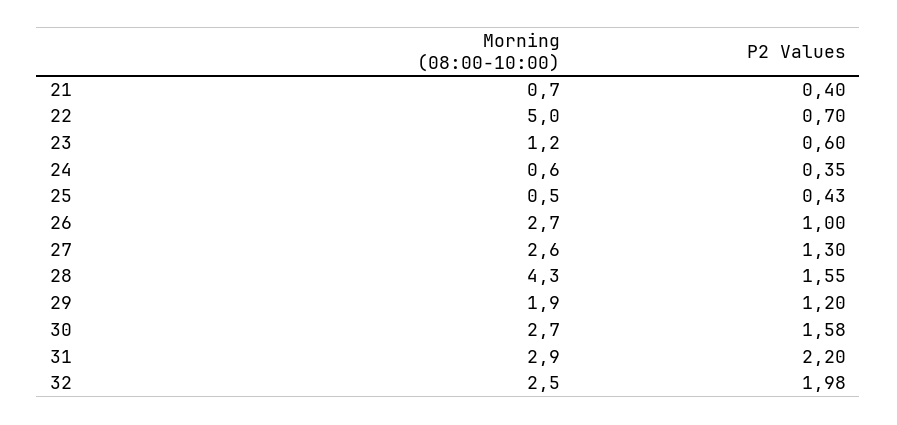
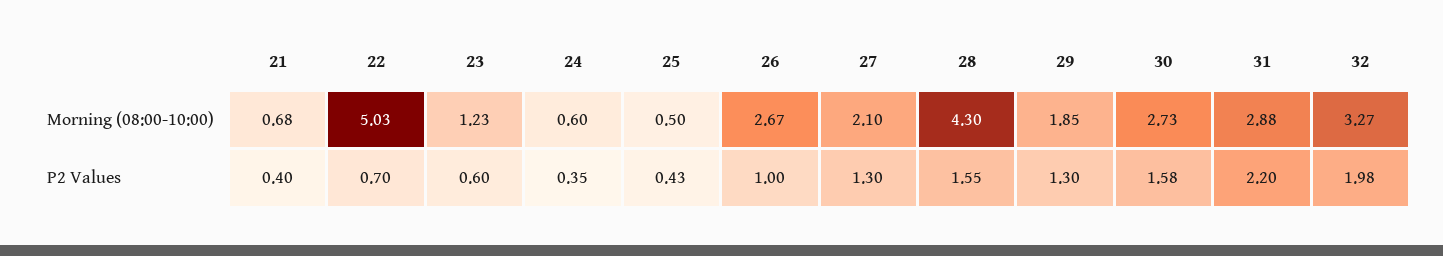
  {
    "Morning (08:00-10:00)": {
      "21": 0.68,
      "22": 5.03,
      "23": 1.23,
      "24": 0.6,
      "25": 0.5,
      "26": 2.67,
-     "27": 2.6,
+     "27": 2.1,
      "28": 4.3,
      "29": 1.85,
      "30": 2.73,
      "31": 2.88,
-     "32": 2.5
+     "32": 3.27
    },
    "P2 Values": {
      "21": 0.4,
      "22": 0.7,
      "23": 0.6,
      "24": 0.35,
      "25": 0.43,
      "26": 1,
      "27": 1.3,
      "28": 1.55,
-     "29": 1.2,
+     "29": 1.3,
      "30": 1.58,
      "31": 2.2,
      "32": 1.98
    }
  }

